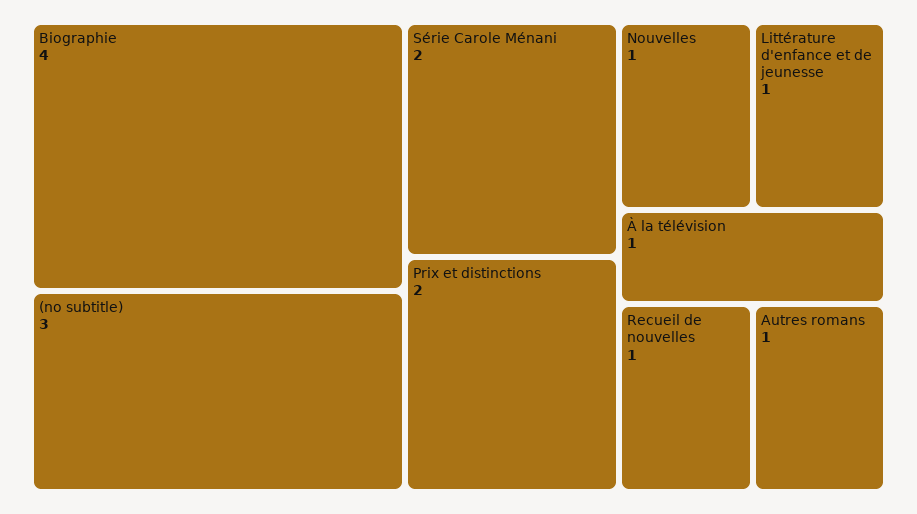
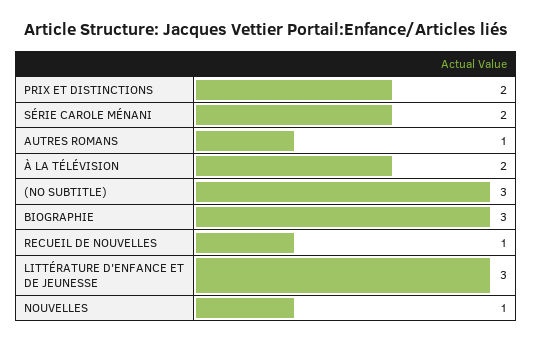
  {
-   "Biographie": 4,
+   "Biographie": 3,
    "(no subtitle)": 3,
    "Série Carole Ménani": 2,
    "Prix et distinctions": 2,
    "Nouvelles": 1,
-   "Littérature d'enfance et de jeunesse": 1,
+   "Littérature d'enfance et de jeunesse": 3,
-   "À la télévision": 1,
+   "À la télévision": 2,
    "Recueil de nouvelles": 1,
    "Autres romans": 1
  }

